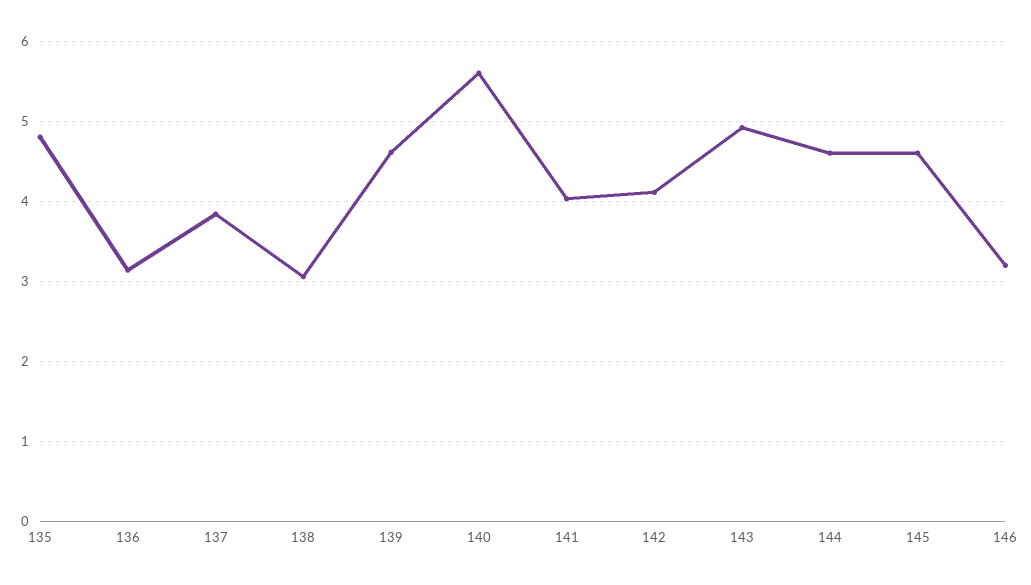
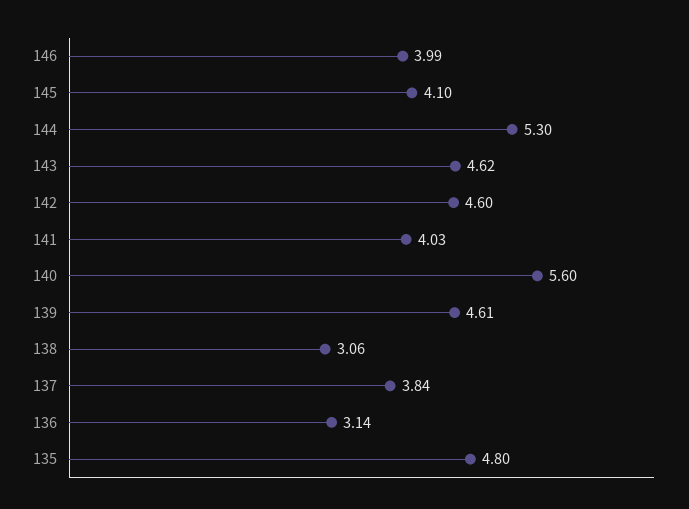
  {
    "135": 4.8,
    "136": 3.14,
    "137": 3.84,
    "138": 3.06,
    "139": 4.61,
    "140": 5.6,
    "141": 4.03,
-   "142": 4.1,
+   "142": 4.6,
-   "143": 4.9,
+   "143": 4.62,
-   "144": 4.6,
+   "144": 5.3,
-   "145": 4.6,
+   "145": 4.1,
-   "146": 3.2
+   "146": 3.99
  }

